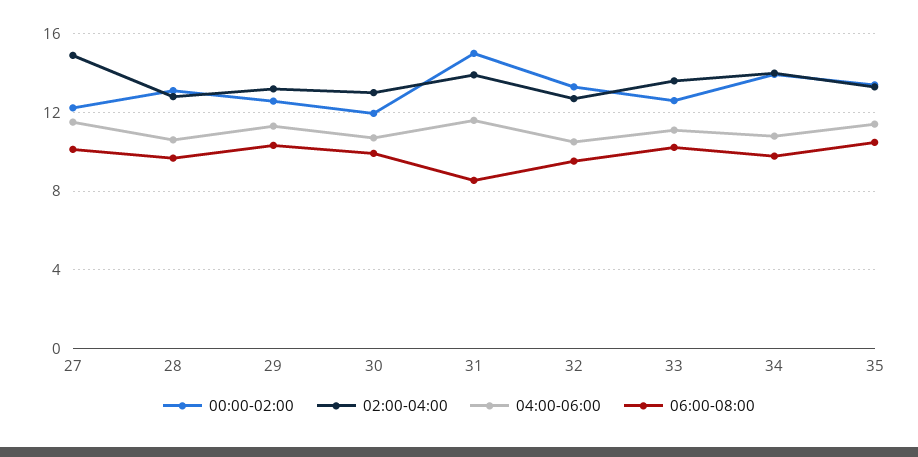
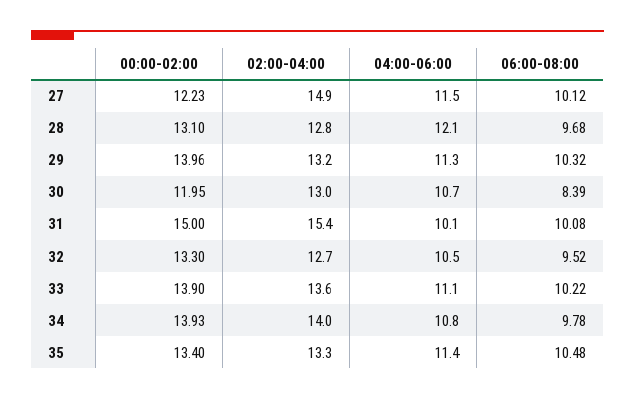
  {
    "00:00-02:00": {
      "27": 12.23,
      "28": 13.1,
-     "29": 12.5,
+     "29": 13.96,
      "30": 11.95,
      "31": 15,
      "32": 13.3,
-     "33": 12.5,
+     "33": 13.9,
      "34": 13.93,
      "35": 13.4
    },
    "02:00-04:00": {
      "27": 14.9,
      "28": 12.8,
      "29": 13.2,
      "30": 13,
-     "31": 14,
+     "31": 15.4,
      "32": 12.7,
      "33": 13.6,
      "34": 14,
      "35": 13.3
    },
    "04:00-06:00": {
      "27": 11.5,
-     "28": 10.5,
+     "28": 12.1,
      "29": 11.3,
      "30": 10.7,
-     "31": 11.5,
+     "31": 10.1,
      "32": 10.5,
      "33": 11.1,
      "34": 10.8,
      "35": 11.4
    },
    "06:00-08:00": {
      "27": 10.12,
      "28": 9.68,
      "29": 10.32,
-     "30": 10,
+     "30": 8.39,
-     "31": 8.5,
+     "31": 10.08,
      "32": 9.52,
      "33": 10.22,
      "34": 9.78,
      "35": 10.48
    }
  }

